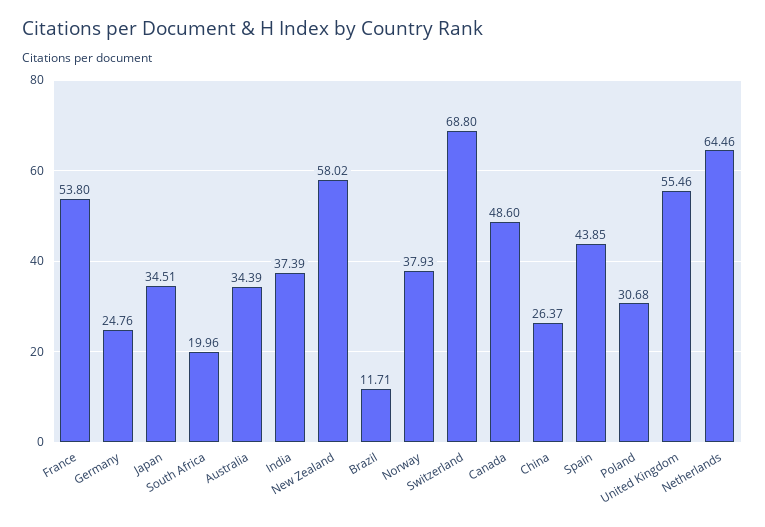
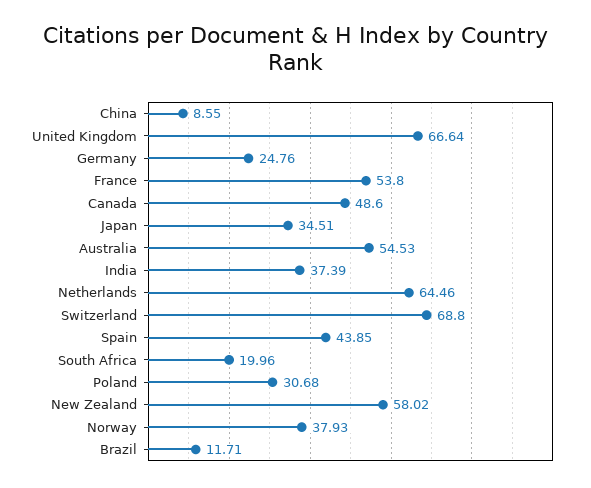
  {
    "France": 53.8,
    "Germany": 24.76,
    "Japan": 34.51,
    "South Africa": 19.96,
-   "Australia": 34.39,
+   "Australia": 54.53,
    "India": 37.39,
    "New Zealand": 58.02,
    "Brazil": 11.71,
    "Norway": 37.93,
    "Switzerland": 68.8,
    "Canada": 48.6,
-   "China": 26.37,
+   "China": 8.55,
    "Spain": 43.85,
    "Poland": 30.68,
-   "United Kingdom": 55.46,
+   "United Kingdom": 66.64,
    "Netherlands": 64.46
  }

